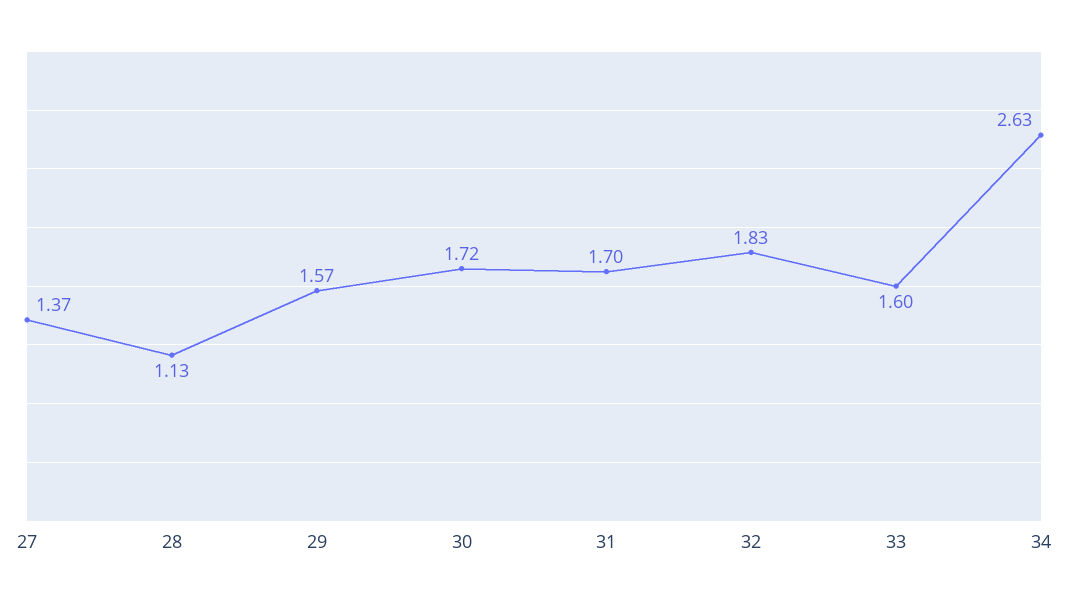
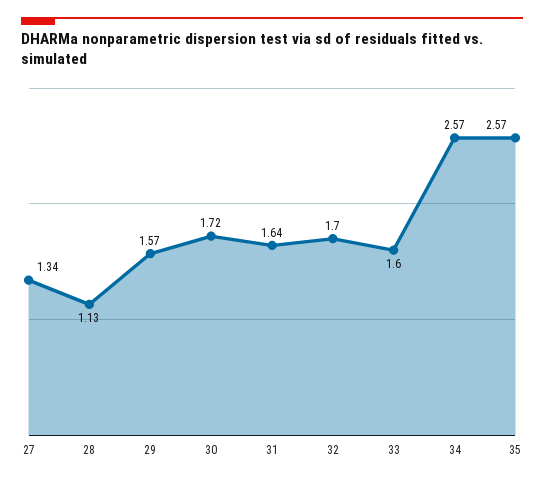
  {
-   "27": 1.37,
+   "27": 1.34,
    "28": 1.13,
    "29": 1.57,
    "30": 1.72,
-   "31": 1.7,
+   "31": 1.64,
-   "32": 1.83,
+   "32": 1.7,
    "33": 1.6,
-   "34": 2.63
+   "34": 2.57,
+   "35": 2.57
  }

